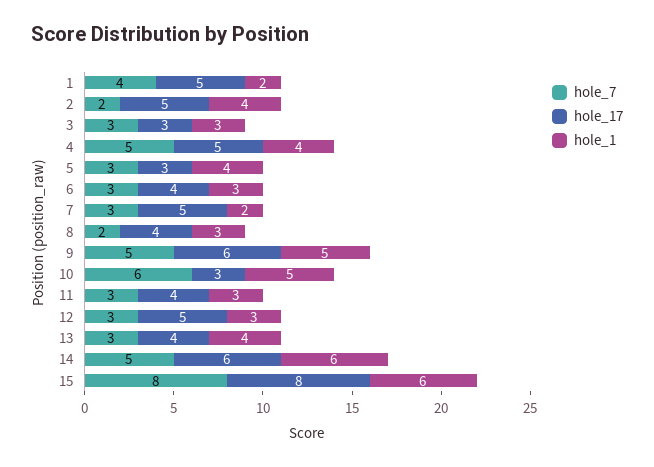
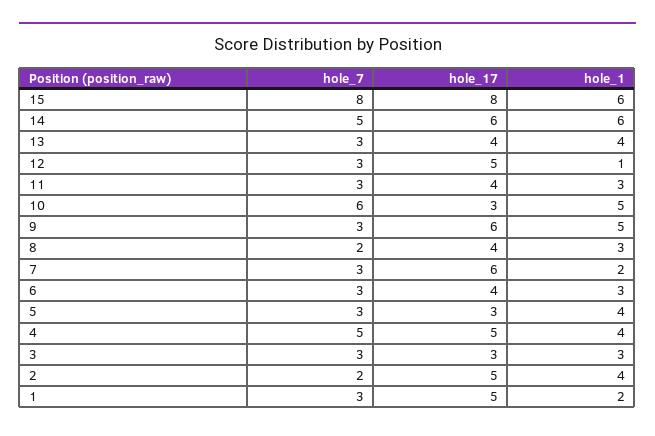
  {
    "hole_7": {
-     "1": 4,
+     "1": 3,
      "2": 2,
      "3": 3,
      "4": 5,
      "5": 3,
      "6": 3,
      "7": 3,
      "8": 2,
-     "9": 5,
+     "9": 3,
      "10": 6,
      "11": 3,
      "12": 3,
      "13": 3,
      "14": 5,
      "15": 8
    },
    "hole_17": {
      "1": 5,
      "2": 5,
      "3": 3,
      "4": 5,
      "5": 3,
      "6": 4,
-     "7": 5,
+     "7": 6,
      "8": 4,
      "9": 6,
      "10": 3,
      "11": 4,
      "12": 5,
      "13": 4,
      "14": 6,
      "15": 8
    },
    "hole_1": {
      "1": 2,
      "2": 4,
      "3": 3,
      "4": 4,
      "5": 4,
      "6": 3,
      "7": 2,
      "8": 3,
      "9": 5,
      "10": 5,
      "11": 3,
-     "12": 3,
+     "12": 1,
      "13": 4,
      "14": 6,
      "15": 6
    }
  }

